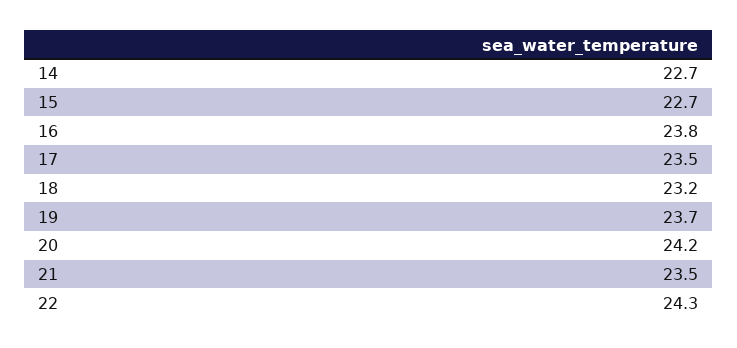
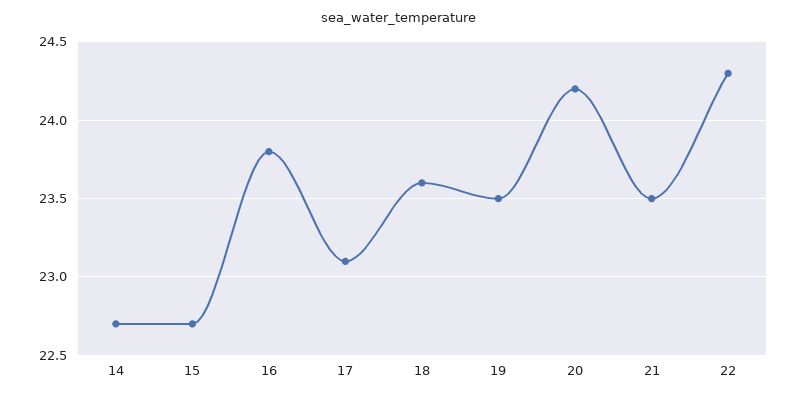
  {
    "14": 22.7,
    "15": 22.7,
    "16": 23.8,
-   "17": 23.5,
+   "17": 23.1,
-   "18": 23.2,
+   "18": 23.6,
-   "19": 23.7,
+   "19": 23.5,
    "20": 24.2,
    "21": 23.5,
    "22": 24.3
  }

